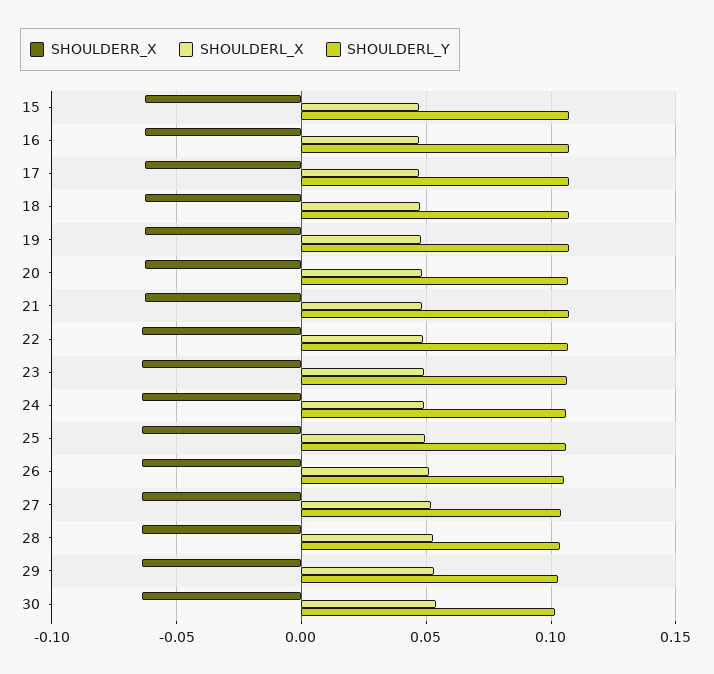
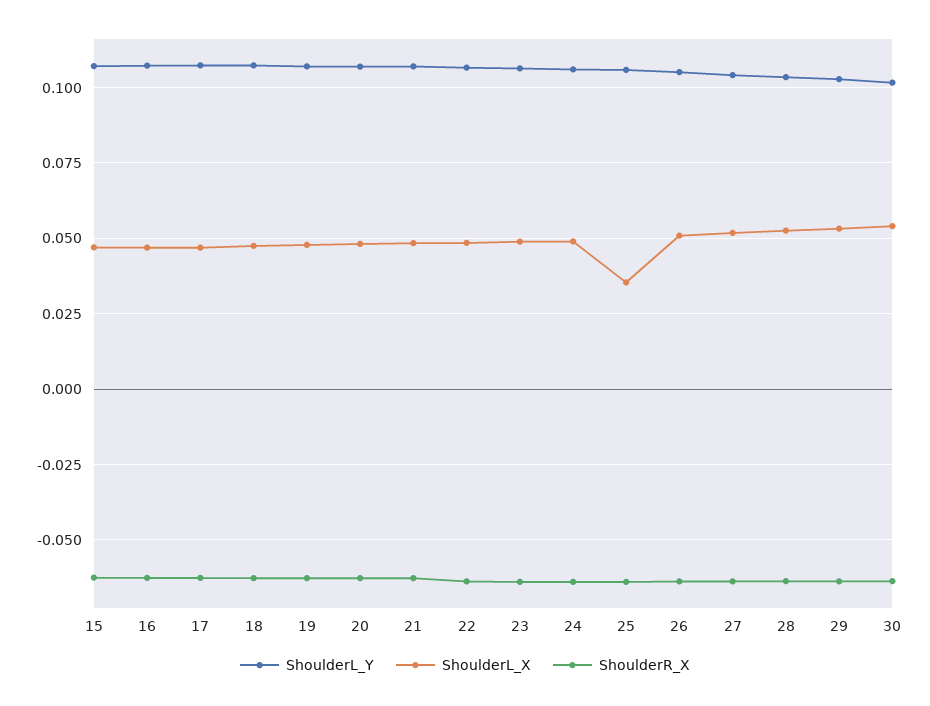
  {
    "SHOULDERR_X": {
      "15": -0.0625,
      "16": -0.0625,
      "17": -0.0625,
      "18": -0.0625,
      "19": -0.0625,
      "20": -0.0625,
      "21": -0.0625,
      "22": -0.065,
      "23": -0.065,
      "24": -0.065,
      "25": -0.065,
      "26": -0.065,
      "27": -0.065,
      "28": -0.0625,
      "29": -0.065,
      "30": -0.0625
    },
    "SHOULDERL_X": {
      "15": 0.0475,
      "16": 0.0475,
      "17": 0.0475,
      "18": 0.0475,
      "19": 0.0475,
      "20": 0.0475,
      "21": 0.0475,
      "22": 0.0475,
      "23": 0.05,
      "24": 0.05,
-     "25": 0.05,
+     "25": 0.035,
      "26": 0.05,
      "27": 0.0525,
      "28": 0.0525,
      "29": 0.0525,
      "30": 0.055
    },
    "SHOULDERL_Y": {
      "15": 0.1075,
      "16": 0.1075,
      "17": 0.1075,
      "18": 0.1075,
      "19": 0.1075,
      "20": 0.1075,
      "21": 0.1075,
      "22": 0.1075,
      "23": 0.1075,
      "24": 0.105,
      "25": 0.105,
      "26": 0.105,
      "27": 0.105,
      "28": 0.1025,
      "29": 0.1025,
      "30": 0.1025
    }
  }

